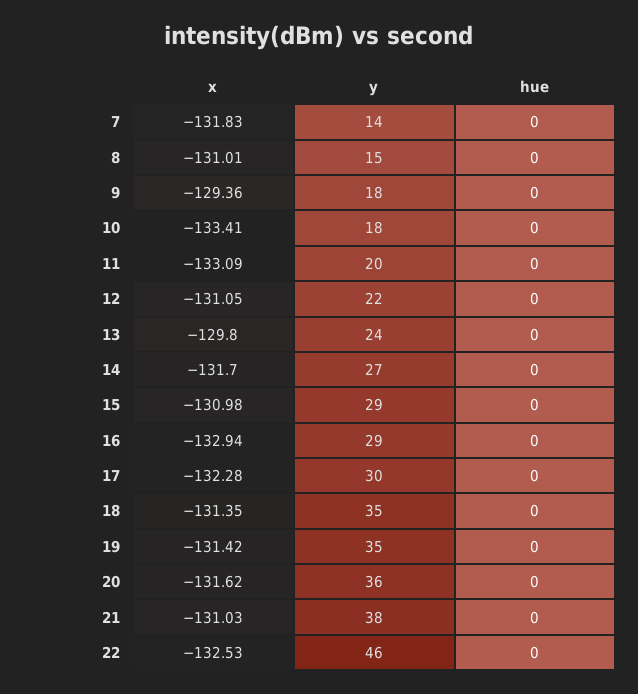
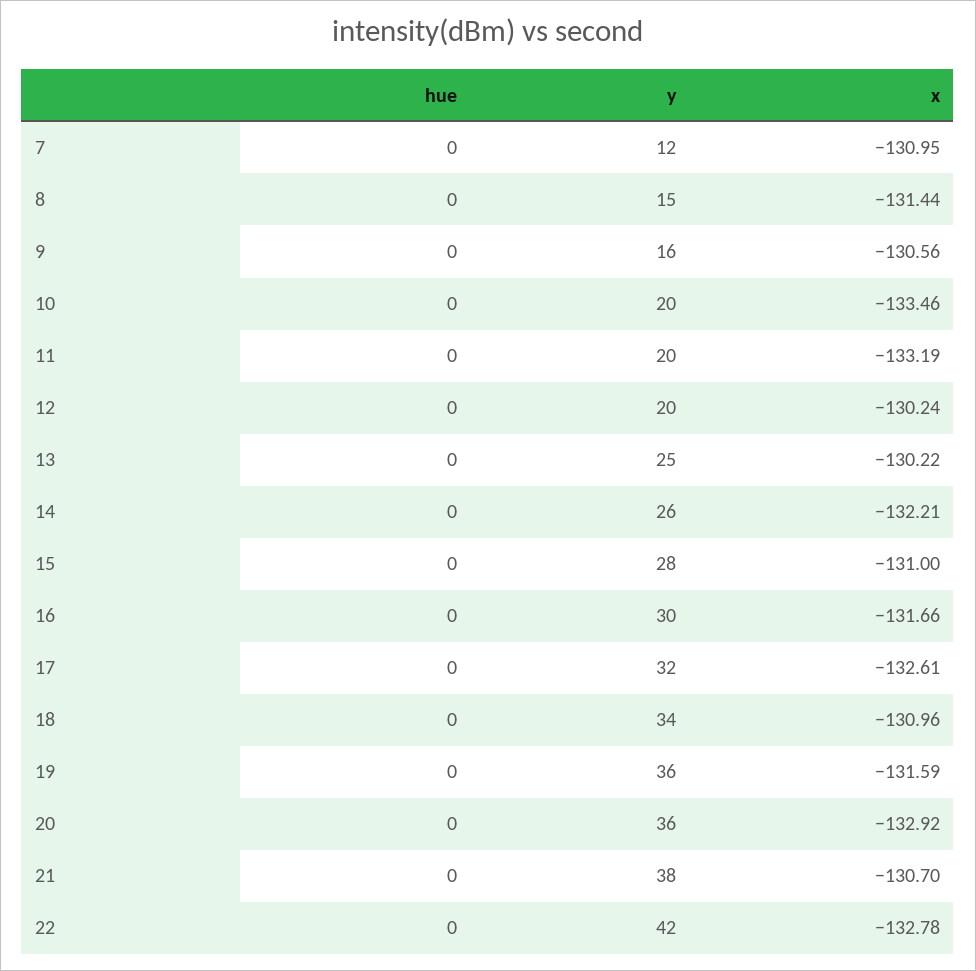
  {
    "x": {
-     "7": -131.83,
+     "7": -130.95,
-     "8": -131.01,
+     "8": -131.44,
-     "9": -129.36,
+     "9": -130.56,
-     "10": -133.41,
+     "10": -133.46,
-     "11": -133.09,
+     "11": -133.19,
-     "12": -131.05,
+     "12": -130.24,
-     "13": -129.8,
+     "13": -130.22,
-     "14": -131.7,
+     "14": -132.21,
-     "15": -130.98,
+     "15": -131,
-     "16": -132.94,
+     "16": -131.66,
-     "17": -132.28,
+     "17": -132.61,
-     "18": -131.35,
+     "18": -130.96,
-     "19": -131.42,
+     "19": -131.59,
-     "20": -131.62,
+     "20": -132.92,
-     "21": -131.03,
+     "21": -130.7,
-     "22": -132.53
+     "22": -132.78
    },
    "y": {
-     "7": 14,
+     "7": 12,
      "8": 15,
-     "9": 18,
+     "9": 16,
-     "10": 18,
+     "10": 20,
      "11": 20,
-     "12": 22,
+     "12": 20,
-     "13": 24,
+     "13": 25,
-     "14": 27,
+     "14": 26,
-     "15": 29,
+     "15": 28,
-     "16": 29,
+     "16": 30,
-     "17": 30,
+     "17": 32,
-     "18": 35,
+     "18": 34,
-     "19": 35,
+     "19": 36,
      "20": 36,
      "21": 38,
-     "22": 46
+     "22": 42
    },
    "hue": {
      "7": 0,
      "8": 0,
      "9": 0,
      "10": 0,
      "11": 0,
      "12": 0,
      "13": 0,
      "14": 0,
      "15": 0,
      "16": 0,
      "17": 0,
      "18": 0,
      "19": 0,
      "20": 0,
      "21": 0,
      "22": 0
    }
  }

